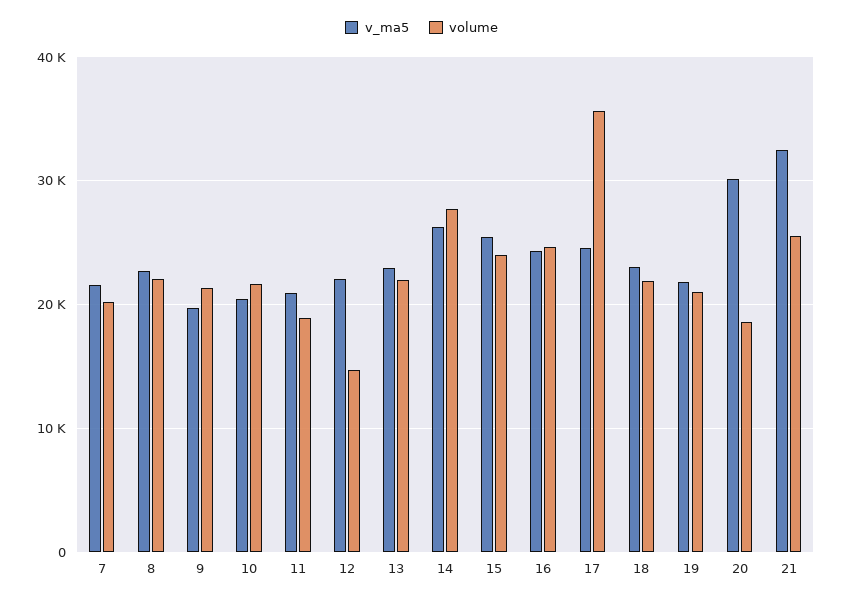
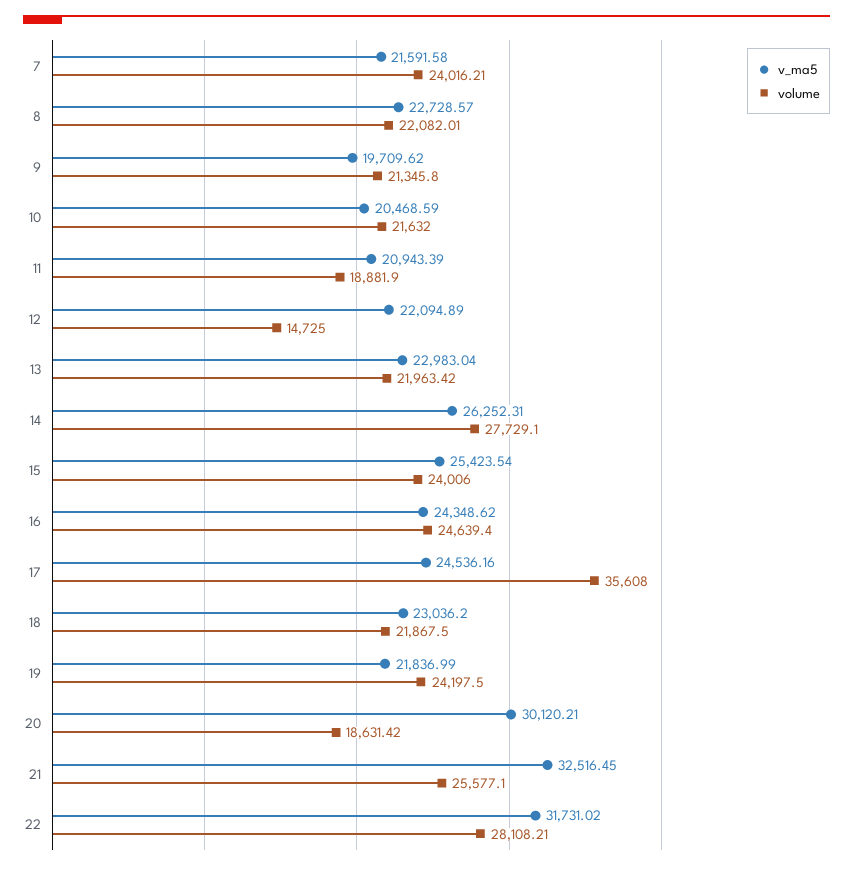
  {
    "v_ma5": {
      "7": 21591.58,
      "8": 22728.57,
      "9": 19709.62,
      "10": 20468.59,
      "11": 20943.39,
      "12": 22094.89,
      "13": 22983.04,
      "14": 26252.31,
      "15": 25423.54,
      "16": 24348.62,
      "17": 24536.16,
      "18": 23036.2,
      "19": 21836.99,
      "20": 30120.21,
-     "21": 32516.45
+     "21": 32516.45,
+     "22": 31731.02
    },
    "volume": {
-     "7": 20000,
+     "7": 24016.21,
      "8": 22082.01,
      "9": 21345.8,
      "10": 21632,
      "11": 18881.9,
      "12": 14725,
      "13": 21963.42,
      "14": 27729.1,
      "15": 24006,
      "16": 24639.4,
      "17": 35608,
      "18": 21867.5,
-     "19": 21000,
+     "19": 24197.5,
      "20": 18631.42,
-     "21": 25577.1
+     "21": 25577.1,
+     "22": 28108.21
    }
  }

